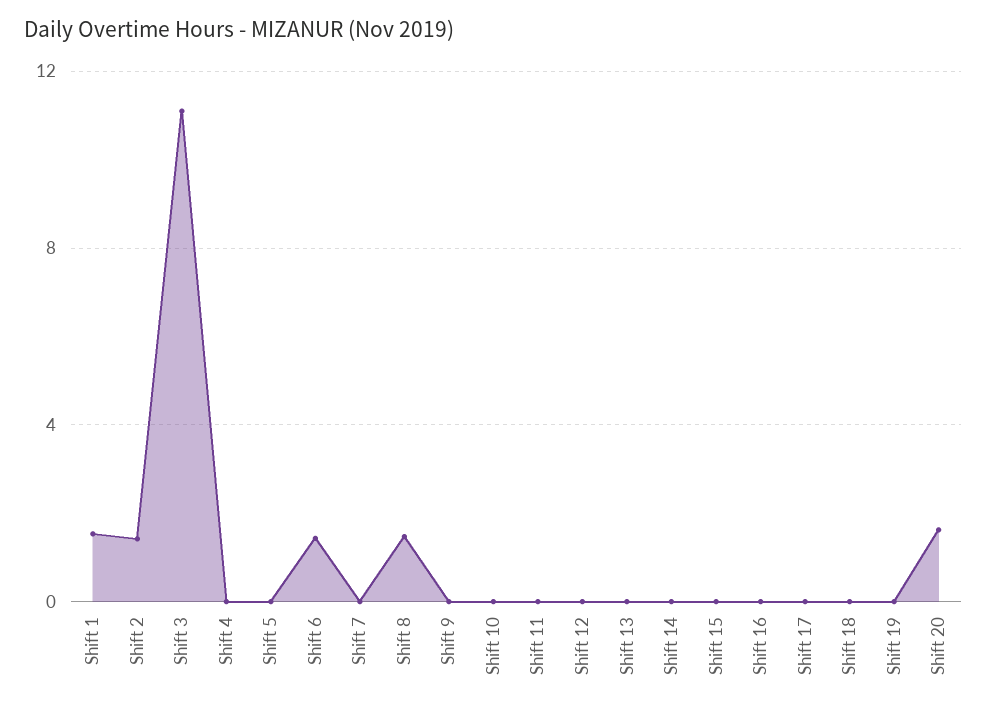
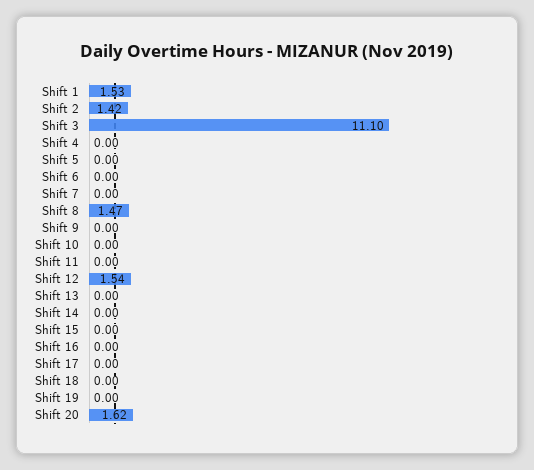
  {
    "Shift 1": 1.53,
    "Shift 2": 1.42,
    "Shift 3": 11.1,
    "Shift 4": 0,
    "Shift 5": 0,
-   "Shift 6": 1.5,
+   "Shift 6": 0,
    "Shift 7": 0,
    "Shift 8": 1.47,
    "Shift 9": 0,
    "Shift 10": 0,
    "Shift 11": 0,
-   "Shift 12": 0,
+   "Shift 12": 1.54,
    "Shift 13": 0,
    "Shift 14": 0,
    "Shift 15": 0,
    "Shift 16": 0,
    "Shift 17": 0,
    "Shift 18": 0,
    "Shift 19": 0,
    "Shift 20": 1.62
  }

